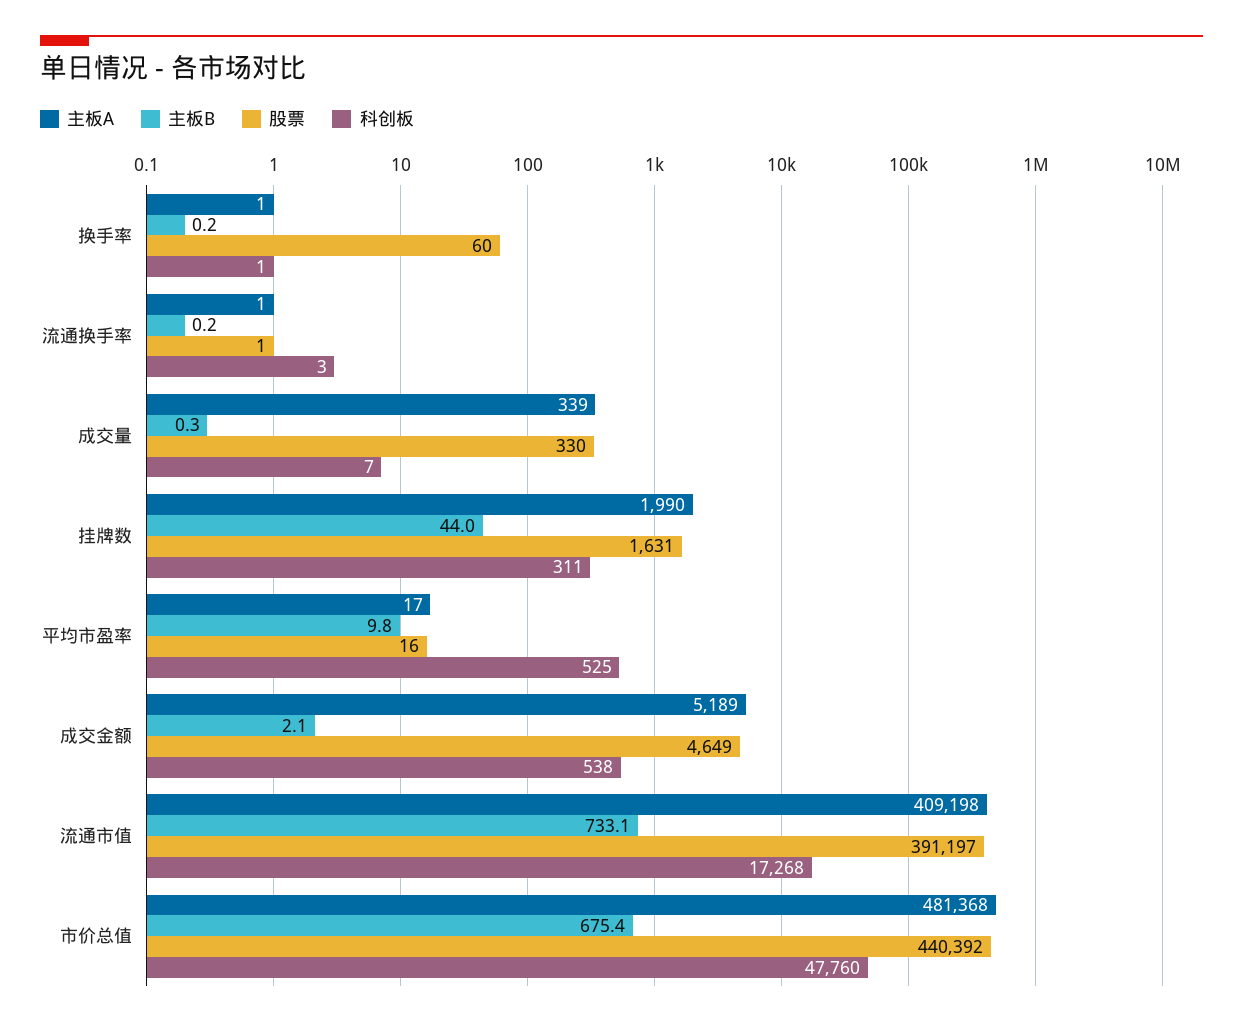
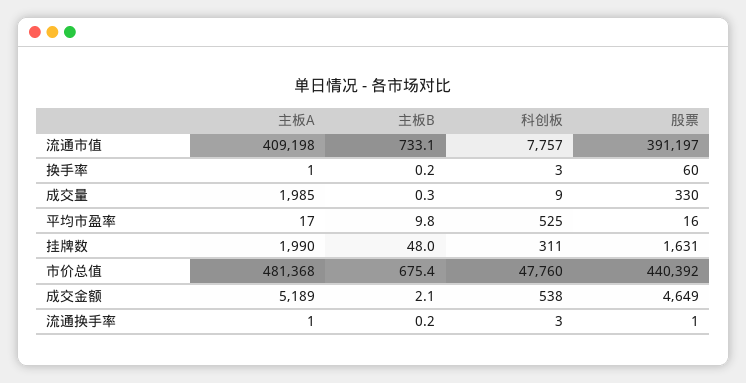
  {
    "主板A": {
      "换手率": 1,
      "流通换手率": 1,
-     "成交量": 339,
+     "成交量": 1985,
      "挂牌数": 1990,
      "平均市盈率": 17,
      "成交金额": 5189,
      "流通市值": 409198,
      "市价总值": 481368
    },
    "主板B": {
      "换手率": 0.2,
      "流通换手率": 0.2,
      "成交量": 0.3,
-     "挂牌数": 44,
+     "挂牌数": 48,
      "平均市盈率": 9.8,
      "成交金额": 2.1,
      "流通市值": 733.1,
      "市价总值": 675.4
    },
    "股票": {
      "换手率": 60,
      "流通换手率": 1,
      "成交量": 330,
      "挂牌数": 1631,
      "平均市盈率": 16,
      "成交金额": 4649,
      "流通市值": 391197,
      "市价总值": 440392
    },
    "科创板": {
-     "换手率": 1,
+     "换手率": 3,
      "流通换手率": 3,
-     "成交量": 7,
+     "成交量": 9,
      "挂牌数": 311,
      "平均市盈率": 525,
      "成交金额": 538,
-     "流通市值": 17268,
+     "流通市值": 7757,
      "市价总值": 47760
    }
  }

